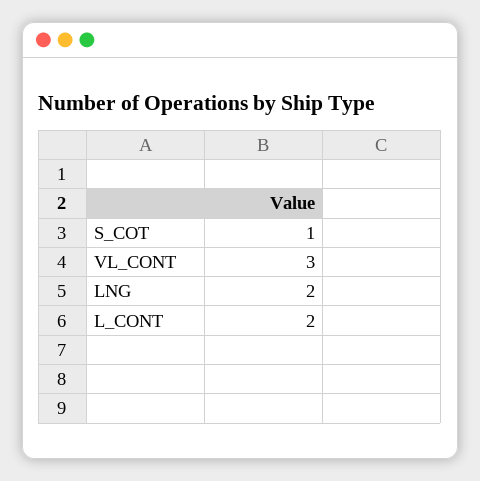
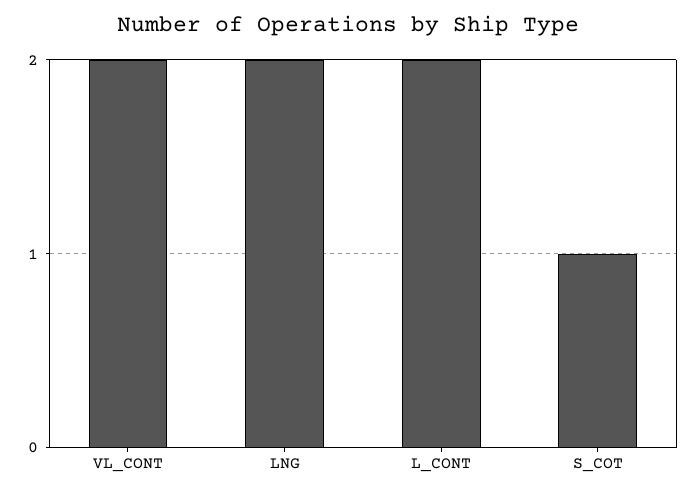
  {
    "S_COT": 1,
-   "VL_CONT": 3,
+   "VL_CONT": 2,
    "LNG": 2,
    "L_CONT": 2
  }

